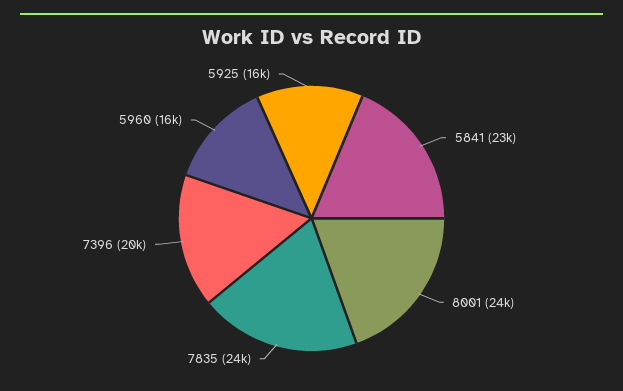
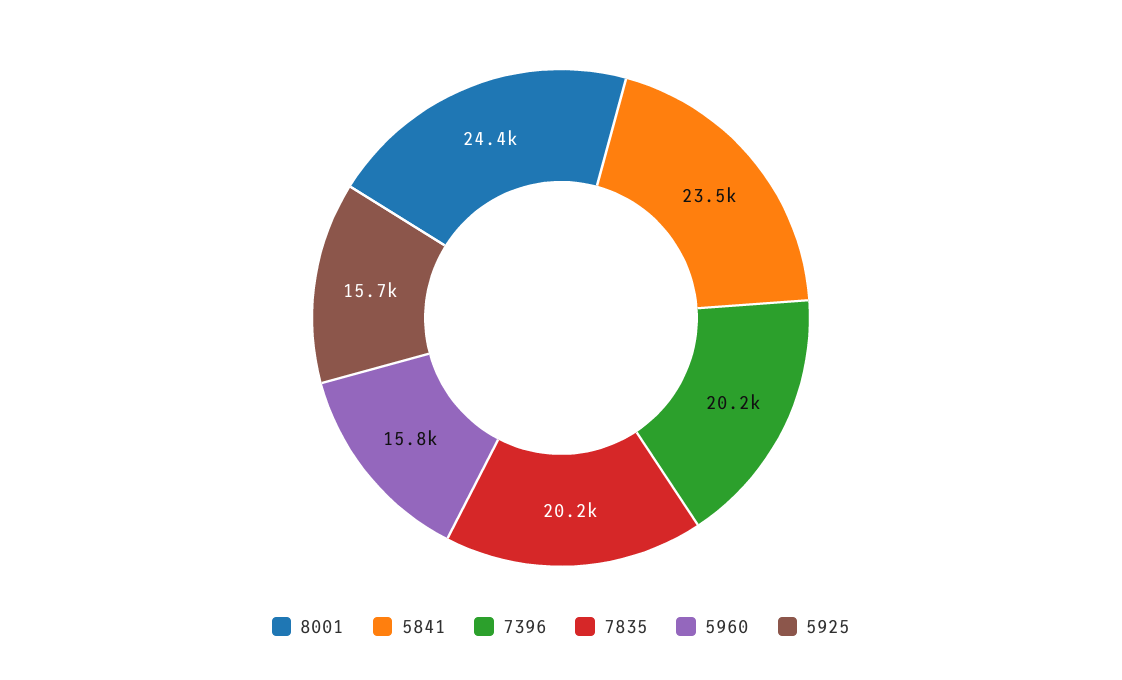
  {
    "5841": 23500,
    "8001": 24400,
-   "7835": 24000,
+   "7835": 20200,
    "7396": 20200,
    "5960": 15800,
    "5925": 15700
  }

